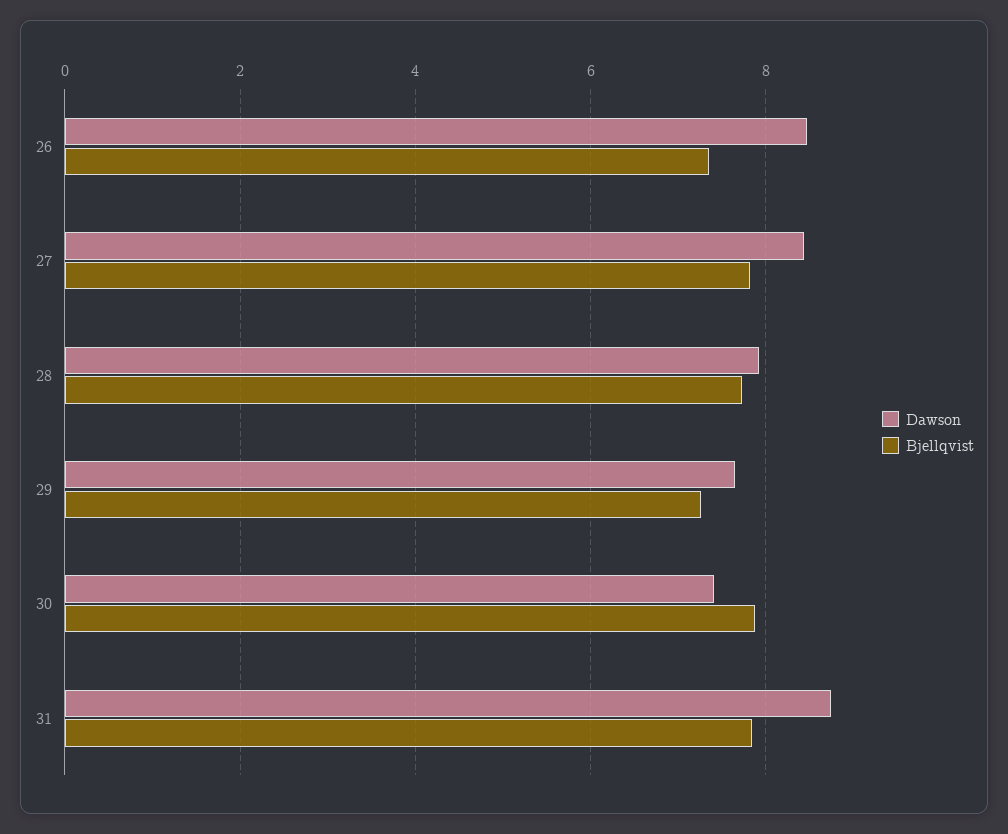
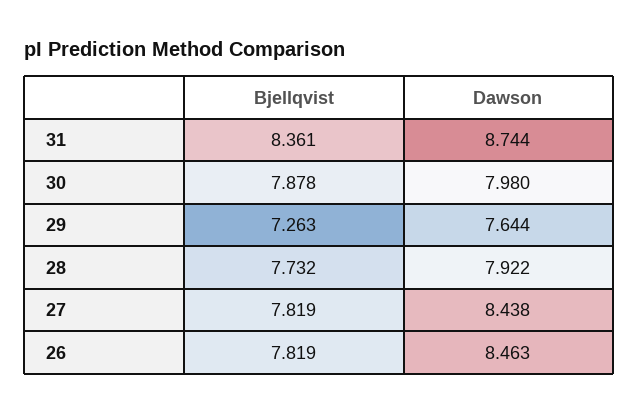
  {
    "Dawson": {
      "26": 8.463,
      "27": 8.438,
      "28": 7.922,
      "29": 7.644,
-     "30": 7.4,
+     "30": 7.98,
      "31": 8.744
    },
    "Bjellqvist": {
-     "26": 7.4,
+     "26": 7.819,
      "27": 7.819,
      "28": 7.732,
      "29": 7.263,
      "30": 7.878,
-     "31": 7.8
+     "31": 8.361
    }
  }

